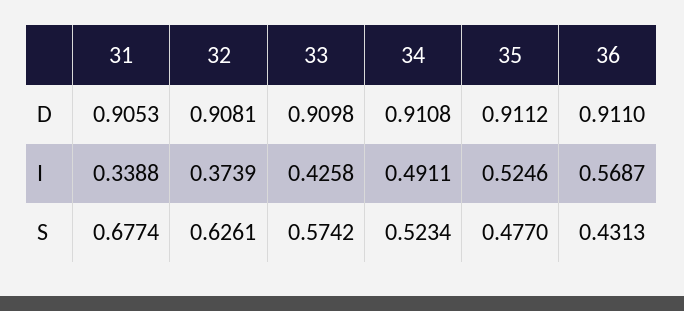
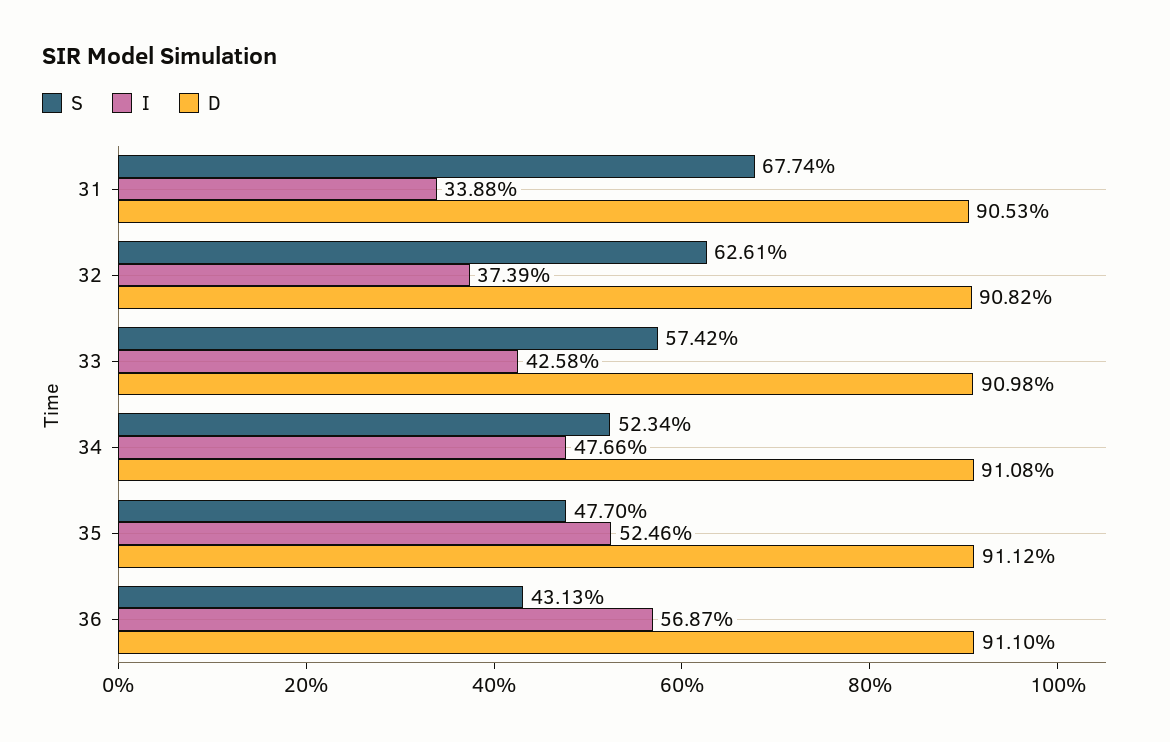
  {
    "D": {
      "31": 0.9053,
-     "32": 0.9081,
+     "32": 0.9082,
      "33": 0.9098,
      "34": 0.9108,
      "35": 0.9112,
      "36": 0.911
    },
    "I": {
      "31": 0.3388,
      "32": 0.3739,
      "33": 0.4258,
-     "34": 0.4911,
+     "34": 0.4766,
      "35": 0.5246,
      "36": 0.5687
    },
    "S": {
      "31": 0.6774,
      "32": 0.6261,
      "33": 0.5742,
      "34": 0.5234,
      "35": 0.477,
      "36": 0.4313
    }
  }

